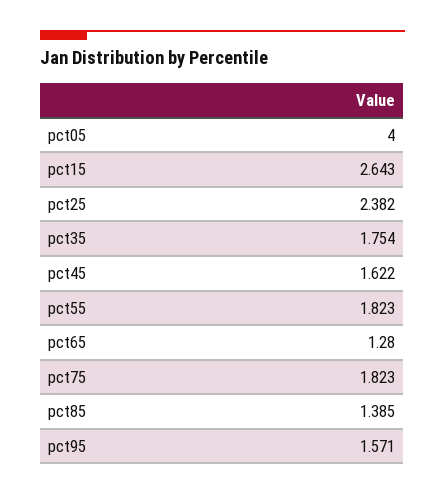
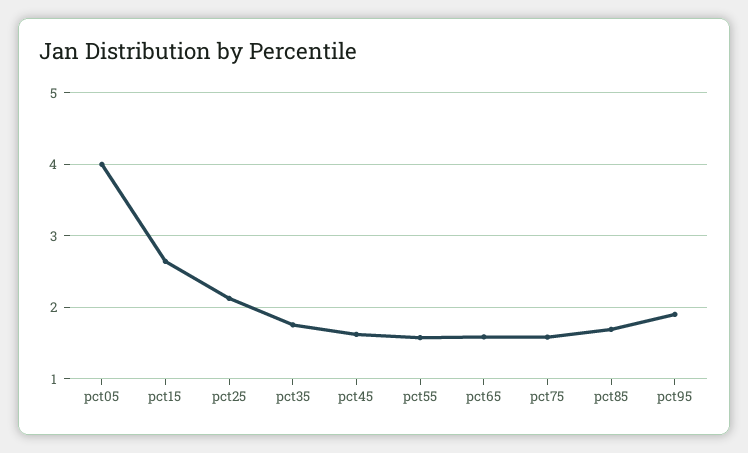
  {
    "pct05": 4,
    "pct15": 2.643,
-   "pct25": 2.382,
+   "pct25": 2.1,
    "pct35": 1.754,
    "pct45": 1.622,
-   "pct55": 1.823,
+   "pct55": 1.6,
-   "pct65": 1.28,
+   "pct65": 1.6,
-   "pct75": 1.823,
+   "pct75": 1.6,
-   "pct85": 1.385,
+   "pct85": 1.7,
-   "pct95": 1.571
+   "pct95": 1.9
  }

